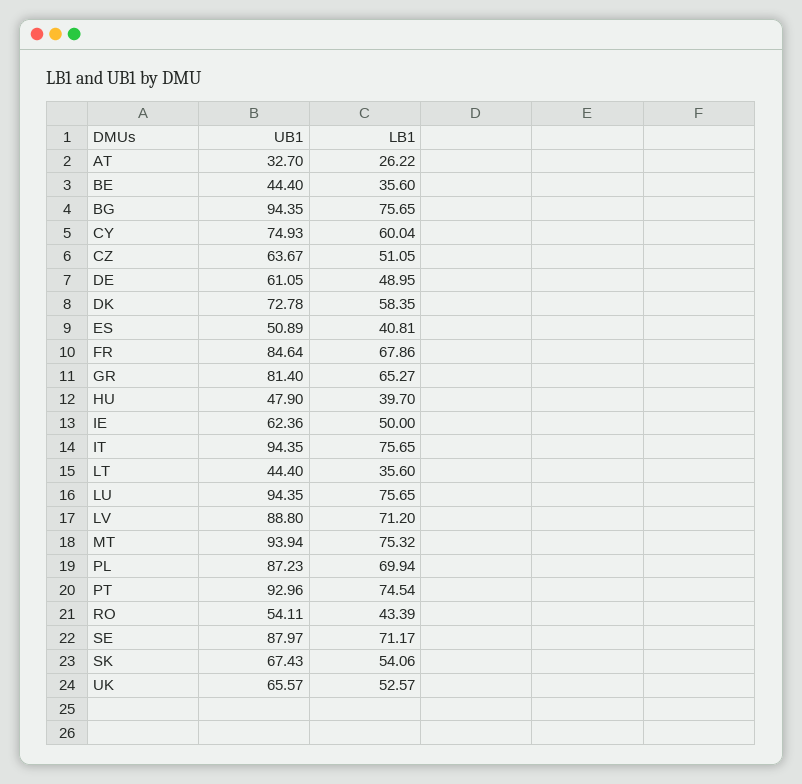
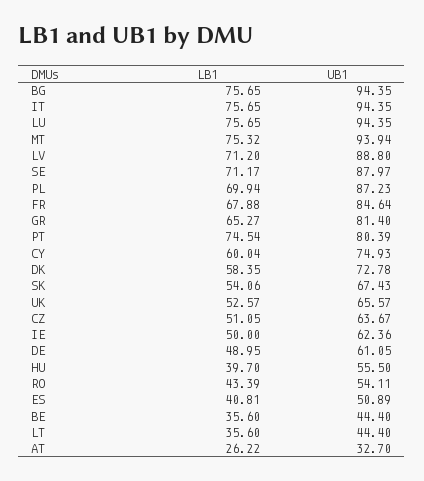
  {
    "UB1": {
      "AT": 32.7,
      "BE": 44.4,
      "BG": 94.35,
      "CY": 74.93,
      "CZ": 63.67,
      "DE": 61.05,
      "DK": 72.78,
      "ES": 50.89,
      "FR": 84.64,
      "GR": 81.4,
-     "HU": 47.9,
+     "HU": 55.5,
      "IE": 62.36,
      "IT": 94.35,
      "LT": 44.4,
      "LU": 94.35,
      "LV": 88.8,
      "MT": 93.94,
      "PL": 87.23,
-     "PT": 92.96,
+     "PT": 80.39,
      "RO": 54.11,
      "SE": 87.97,
      "SK": 67.43,
      "UK": 65.57
    },
    "LB1": {
      "AT": 26.22,
      "BE": 35.6,
      "BG": 75.65,
      "CY": 60.04,
      "CZ": 51.05,
      "DE": 48.95,
      "DK": 58.35,
      "ES": 40.81,
-     "FR": 67.86,
+     "FR": 67.88,
      "GR": 65.27,
      "HU": 39.7,
      "IE": 50,
      "IT": 75.65,
      "LT": 35.6,
      "LU": 75.65,
      "LV": 71.2,
      "MT": 75.32,
      "PL": 69.94,
      "PT": 74.54,
      "RO": 43.39,
      "SE": 71.17,
      "SK": 54.06,
      "UK": 52.57
    }
  }

